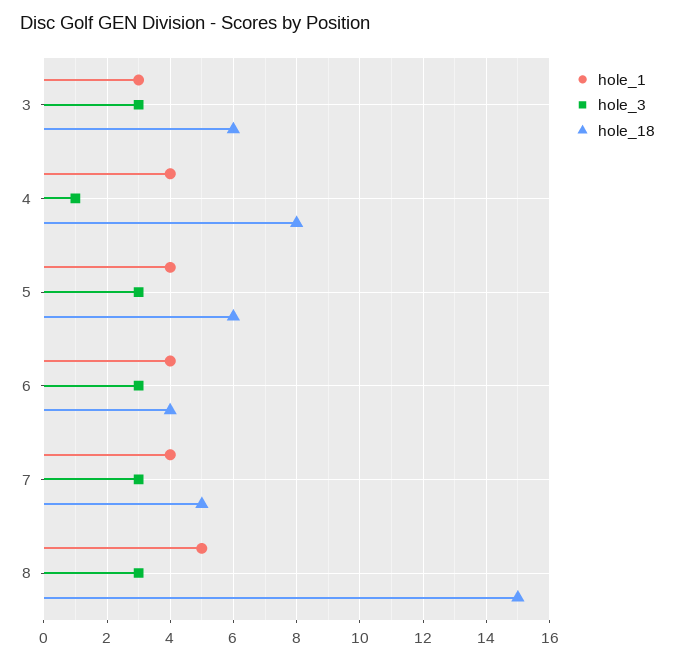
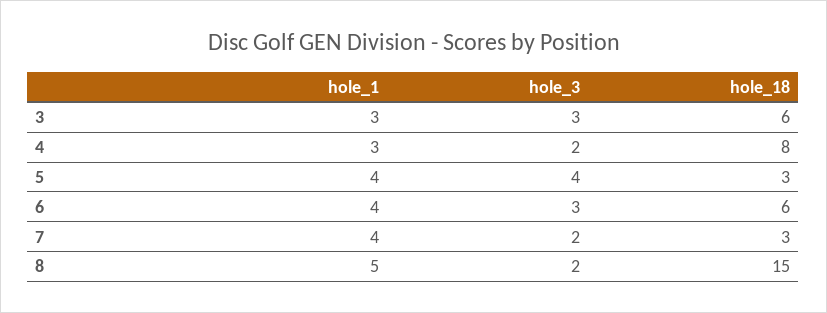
  {
    "hole_1": {
      "3": 3,
-     "4": 4,
+     "4": 3,
      "5": 4,
      "6": 4,
      "7": 4,
      "8": 5
    },
    "hole_3": {
      "3": 3,
-     "4": 1,
+     "4": 2,
-     "5": 3,
+     "5": 4,
      "6": 3,
-     "7": 3,
+     "7": 2,
-     "8": 3
+     "8": 2
    },
    "hole_18": {
      "3": 6,
      "4": 8,
-     "5": 6,
+     "5": 3,
-     "6": 4,
+     "6": 6,
-     "7": 5,
+     "7": 3,
      "8": 15
    }
  }

